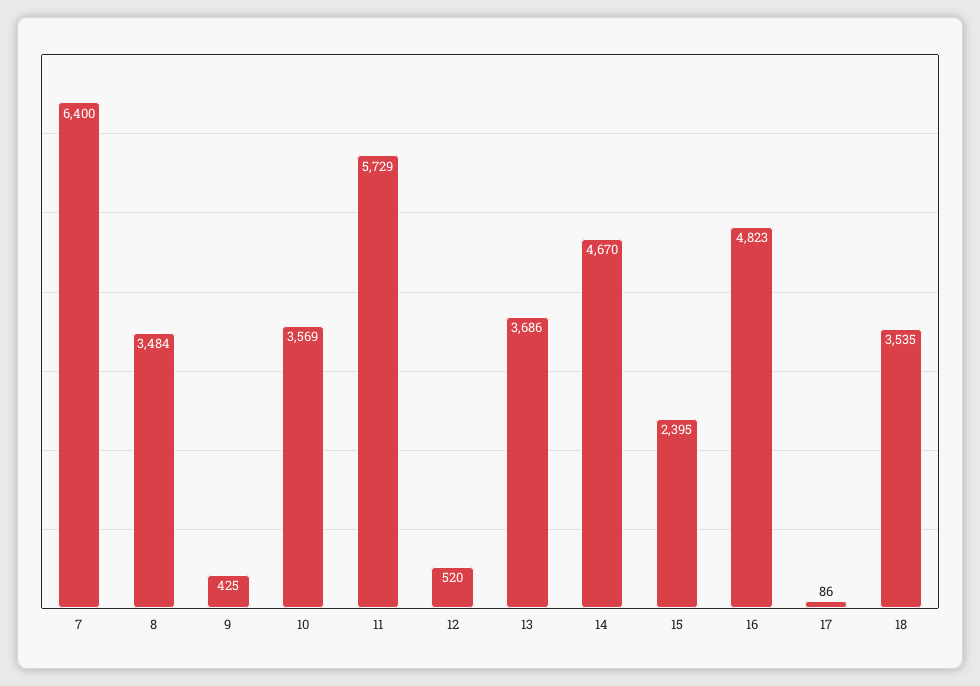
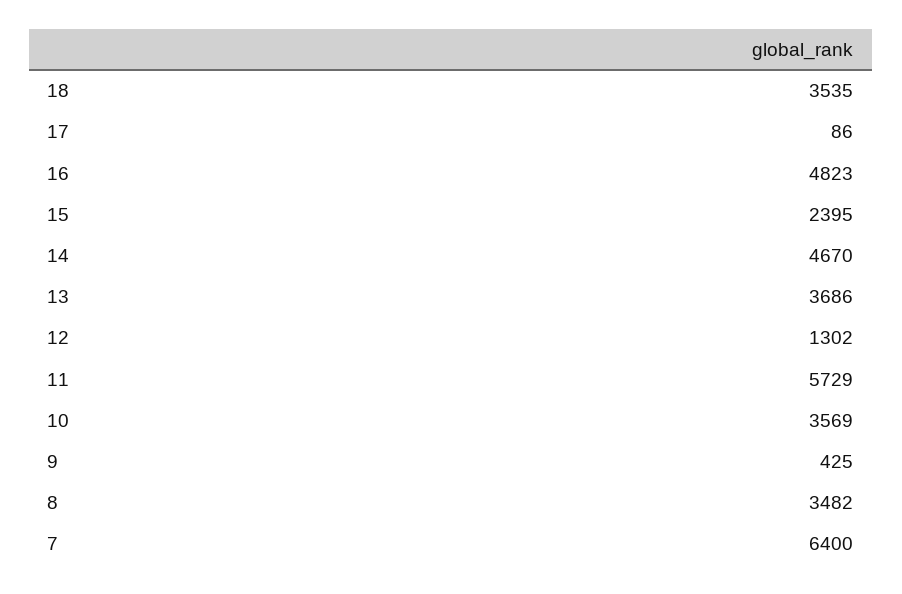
  {
    "7": 6400,
-   "8": 3484,
+   "8": 3482,
    "9": 425,
    "10": 3569,
    "11": 5729,
-   "12": 520,
+   "12": 1302,
    "13": 3686,
    "14": 4670,
    "15": 2395,
    "16": 4823,
    "17": 86,
    "18": 3535
  }

